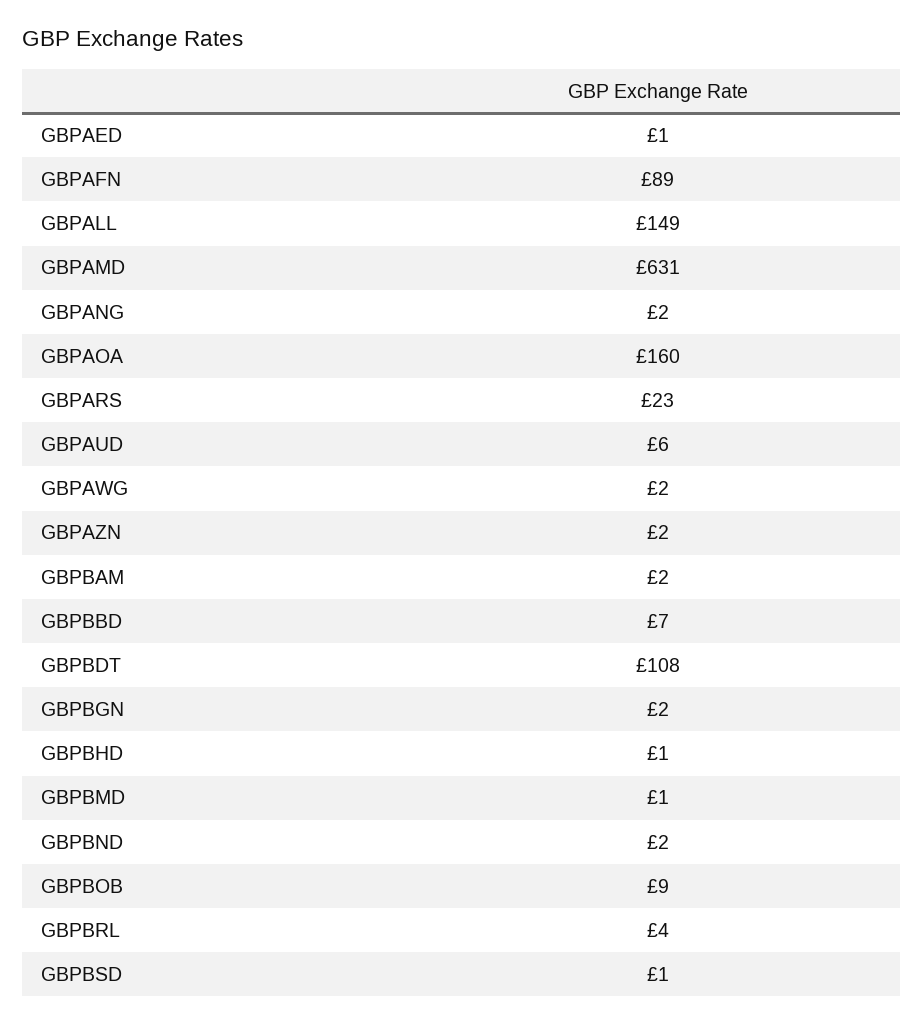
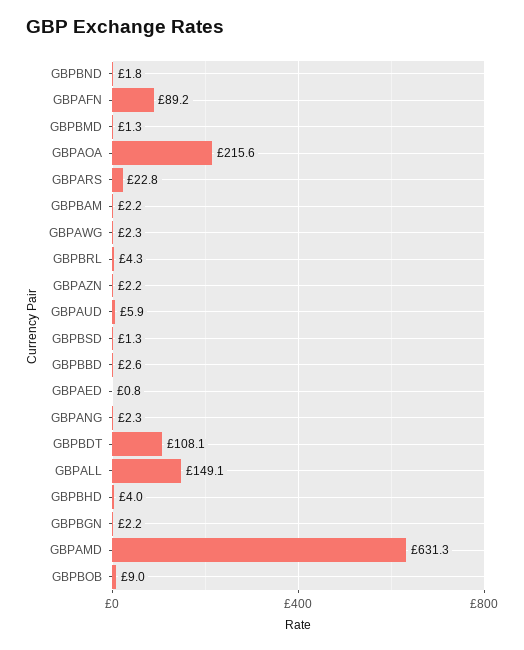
  {
    "GBPAED": 0.8,
    "GBPAFN": 89.2,
    "GBPALL": 149.1,
    "GBPAMD": 631.3,
    "GBPANG": 2.3,
-   "GBPAOA": 160,
+   "GBPAOA": 215.6,
    "GBPARS": 22.8,
    "GBPAUD": 5.9,
    "GBPAWG": 2.3,
    "GBPAZN": 2.2,
    "GBPBAM": 2.2,
-   "GBPBBD": 7,
+   "GBPBBD": 2.6,
    "GBPBDT": 108.1,
    "GBPBGN": 2.2,
-   "GBPBHD": 1,
+   "GBPBHD": 4,
    "GBPBMD": 1.3,
    "GBPBND": 1.8,
    "GBPBOB": 9,
    "GBPBRL": 4.3,
    "GBPBSD": 1.3
  }

